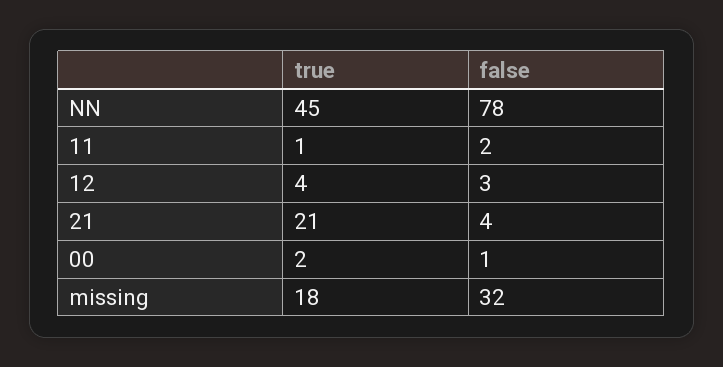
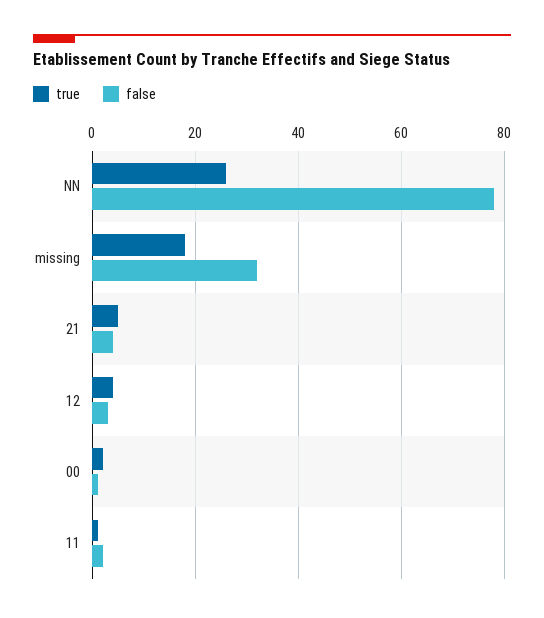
  {
    "true": {
-     "NN": 45,
+     "NN": 25,
      "11": 1,
      "12": 4,
-     "21": 21,
+     "21": 5,
      "00": 2,
      "missing": 18
    },
    "false": {
      "NN": 78,
      "11": 2,
      "12": 3,
      "21": 4,
      "00": 1,
      "missing": 32
    }
  }

